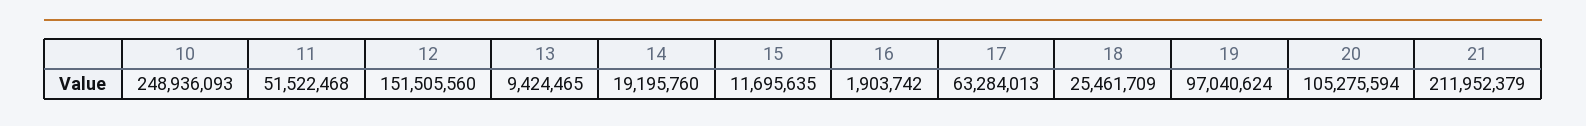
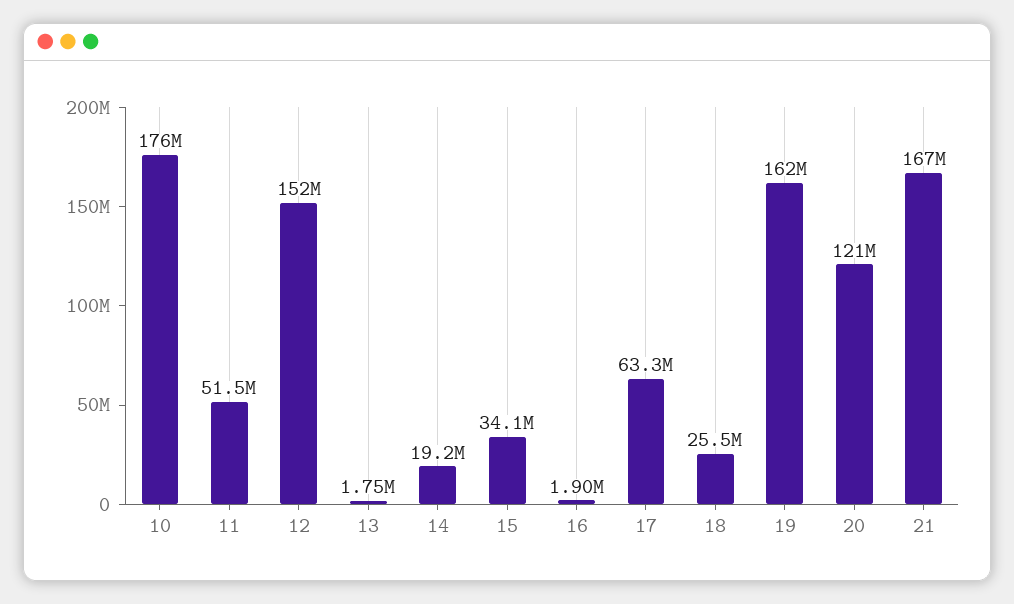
  {
-   "10": 248936093,
+   "10": 176000000,
    "11": 51522468,
    "12": 151505560,
-   "13": 9424465,
+   "13": 1750000,
    "14": 19195760,
-   "15": 11695635,
+   "15": 34100000,
    "16": 1903742,
    "17": 63284013,
    "18": 25461709,
-   "19": 97040624,
+   "19": 162000000,
-   "20": 105275594,
+   "20": 121000000,
-   "21": 211952379
+   "21": 167000000
  }

